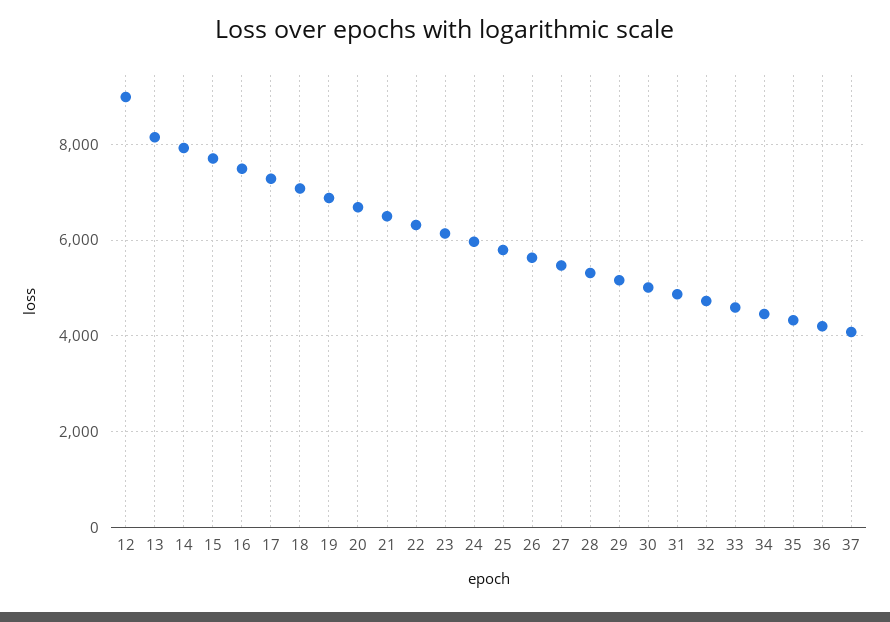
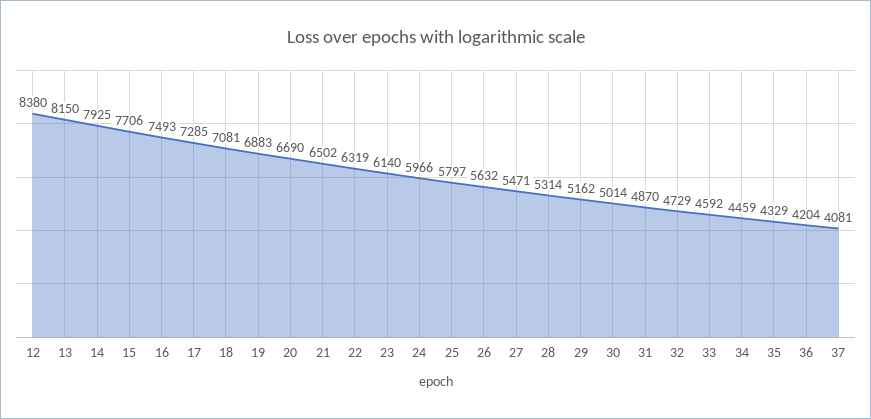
  {
-   "12": 9000,
+   "12": 8380,
    "13": 8150,
    "14": 7925,
    "15": 7706,
    "16": 7493,
    "17": 7285,
    "18": 7081,
    "19": 6883,
    "20": 6690,
    "21": 6502,
    "22": 6319,
    "23": 6140,
    "24": 5966,
    "25": 5797,
    "26": 5632,
    "27": 5471,
    "28": 5314,
    "29": 5162,
    "30": 5014,
    "31": 4870,
    "32": 4729,
    "33": 4592,
    "34": 4459,
    "35": 4329,
    "36": 4204,
    "37": 4081
  }

